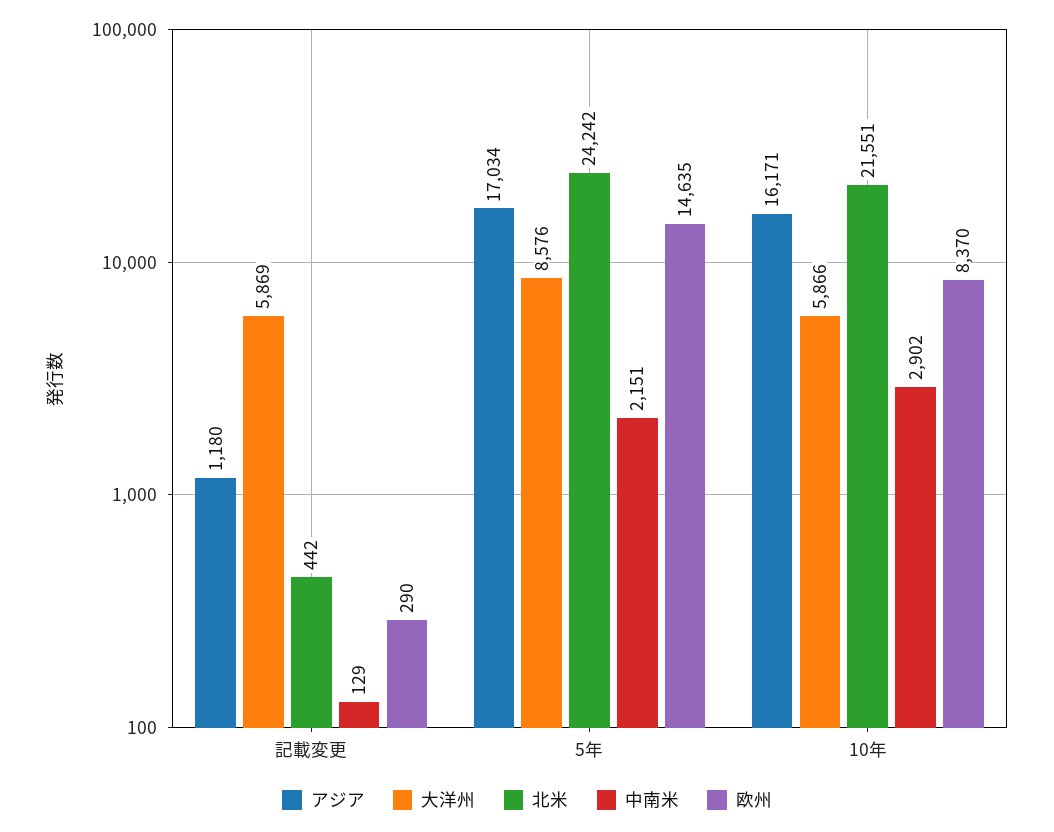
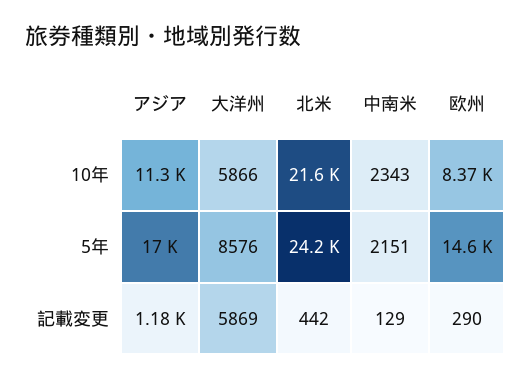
  {
    "アジア": {
      "記載変更": 1180,
      "5年": 17034,
-     "10年": 16171
+     "10年": 11300
    },
    "大洋州": {
      "記載変更": 5869,
      "5年": 8576,
      "10年": 5866
    },
    "北米": {
      "記載変更": 442,
      "5年": 24242,
      "10年": 21551
    },
    "中南米": {
      "記載変更": 129,
      "5年": 2151,
-     "10年": 2902
+     "10年": 2343
    },
    "欧州": {
      "記載変更": 290,
      "5年": 14635,
      "10年": 8370
    }
  }

